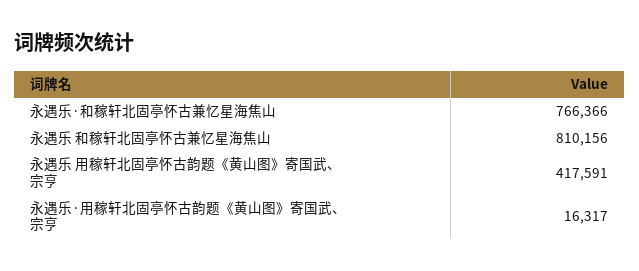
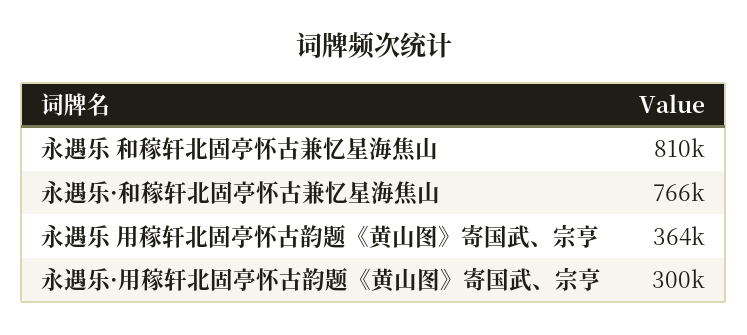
  {
    "永遇乐·和稼轩北固亭怀古兼忆星海焦山": 766366,
    "永遇乐 和稼轩北固亭怀古兼忆星海焦山": 810156,
-   "永遇乐 用稼轩北固亭怀古韵题《黄山图》寄国武、宗亨": 417591,
+   "永遇乐 用稼轩北固亭怀古韵题《黄山图》寄国武、宗亨": 364000,
-   "永遇乐·用稼轩北固亭怀古韵题《黄山图》寄国武、宗亨": 16317
+   "永遇乐·用稼轩北固亭怀古韵题《黄山图》寄国武、宗亨": 300000
  }

